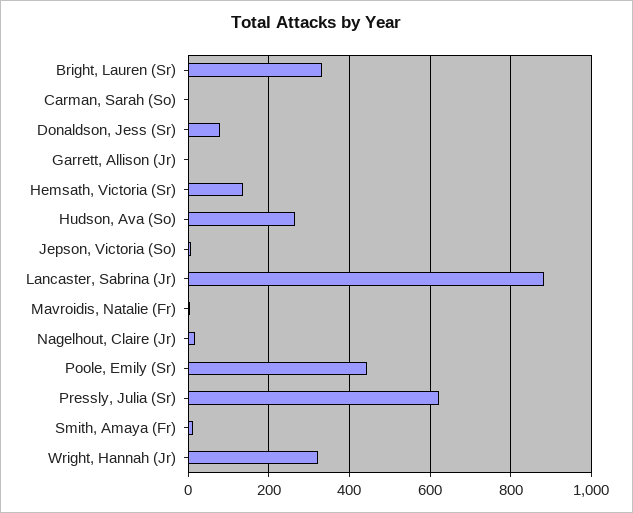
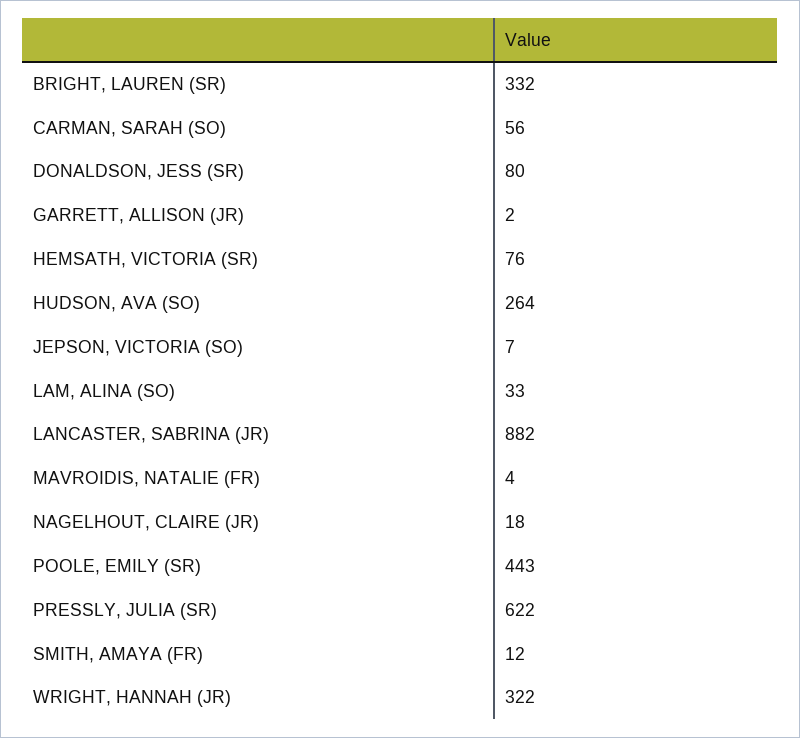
  {
    "Bright, Lauren (Sr)": 332,
-   "Carman, Sarah (So)": 0,
+   "Carman, Sarah (So)": 56,
    "Donaldson, Jess (Sr)": 80,
    "Garrett, Allison (Jr)": 2,
-   "Hemsath, Victoria (Sr)": 140,
+   "Hemsath, Victoria (Sr)": 76,
    "Hudson, Ava (So)": 264,
    "Jepson, Victoria (So)": 7,
    "Lancaster, Sabrina (Jr)": 882,
    "Mavroidis, Natalie (Fr)": 4,
    "Nagelhout, Claire (Jr)": 18,
    "Poole, Emily (Sr)": 443,
    "Pressly, Julia (Sr)": 622,
    "Smith, Amaya (Fr)": 12,
-   "Wright, Hannah (Jr)": 322
+   "Wright, Hannah (Jr)": 322,
+   "LAM, ALINA (SO)": 33
  }

